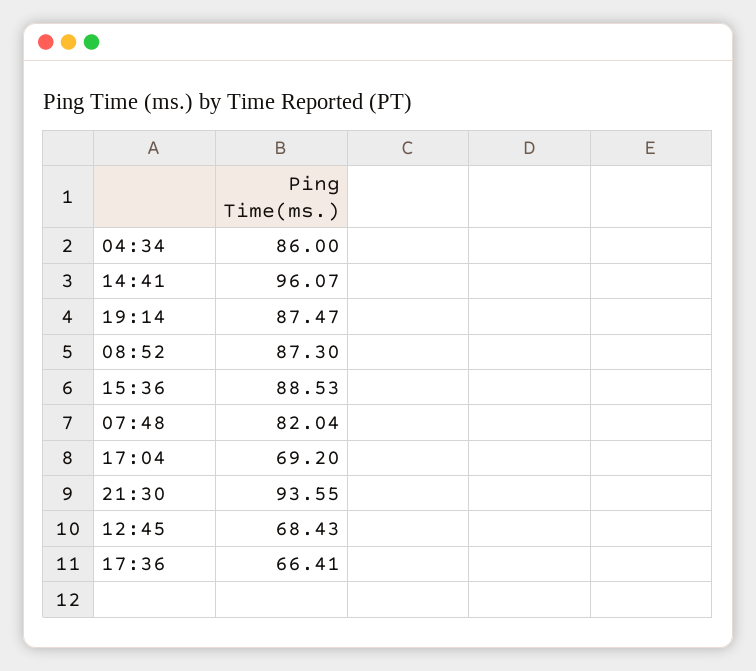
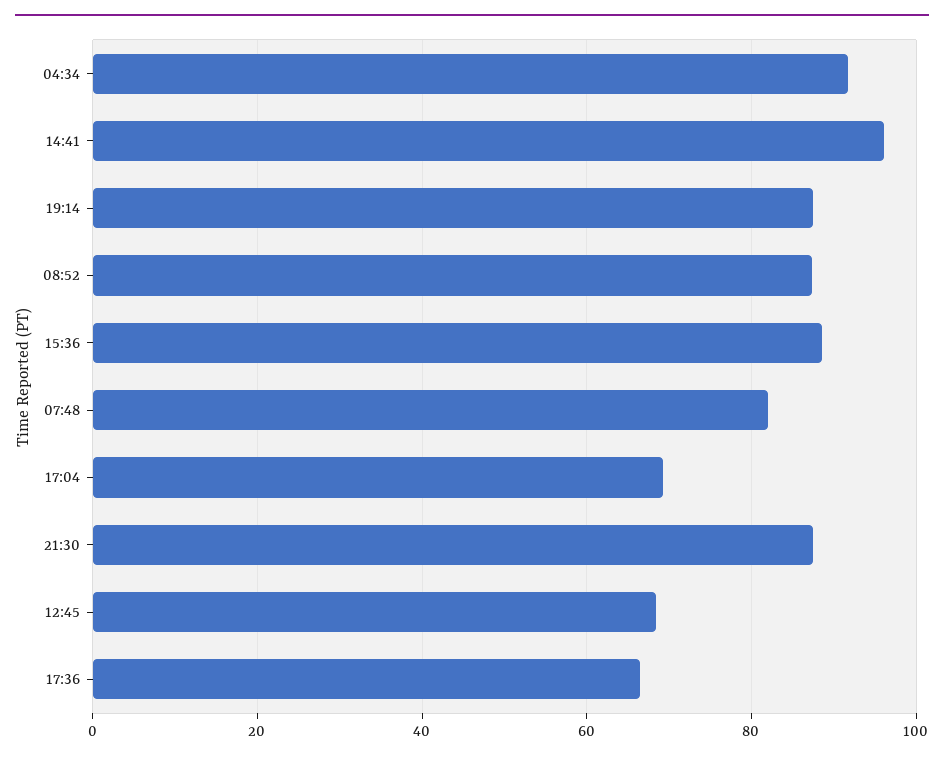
  {
-   "04:34": 86,
+   "04:34": 92,
    "14:41": 96.07,
    "19:14": 87.47,
    "08:52": 87.3,
    "15:36": 88.53,
    "07:48": 82.04,
    "17:04": 69.2,
-   "21:30": 93.55,
+   "21:30": 88,
    "12:45": 68.43,
    "17:36": 66.41
  }

